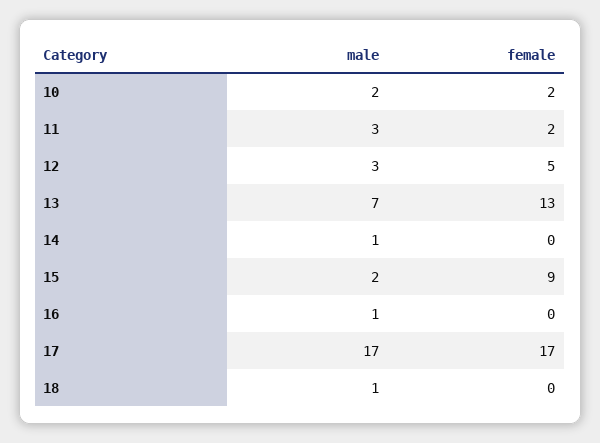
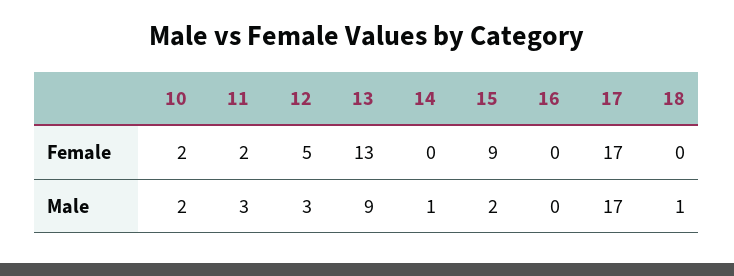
  {
    "male": {
      "10": 2,
      "11": 3,
      "12": 3,
-     "13": 7,
+     "13": 9,
      "14": 1,
      "15": 2,
-     "16": 1,
+     "16": 0,
      "17": 17,
      "18": 1
    },
    "female": {
      "10": 2,
      "11": 2,
      "12": 5,
      "13": 13,
      "14": 0,
      "15": 9,
      "16": 0,
      "17": 17,
      "18": 0
    }
  }

